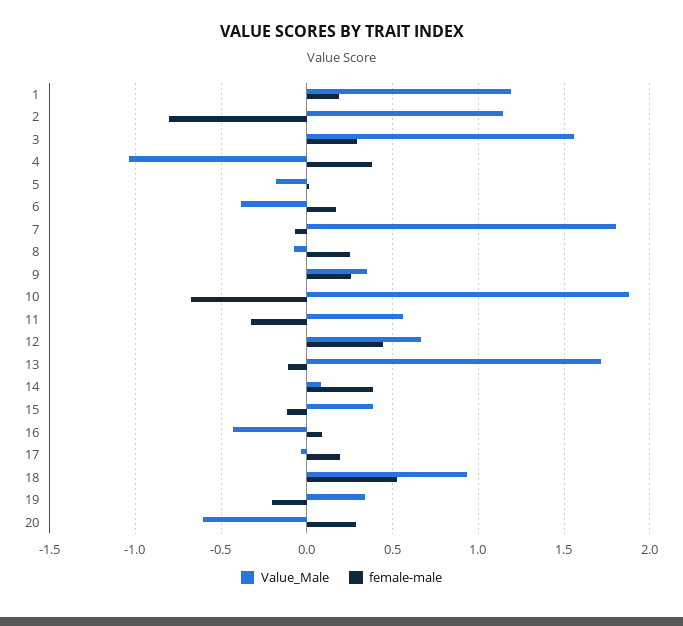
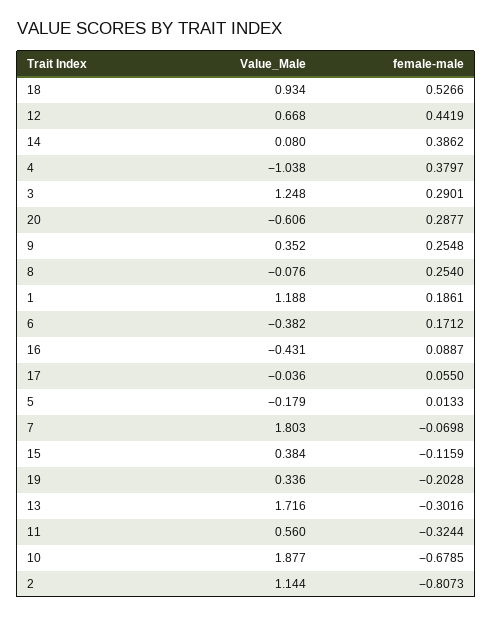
  {
    "Value_Male": {
      "1": 1.188,
      "2": 1.144,
-     "3": 1.55,
+     "3": 1.248,
      "4": -1.038,
      "5": -0.179,
      "6": -0.382,
      "7": 1.803,
      "8": -0.076,
      "9": 0.352,
      "10": 1.877,
      "11": 0.56,
      "12": 0.668,
      "13": 1.716,
      "14": 0.08,
      "15": 0.384,
      "16": -0.431,
      "17": -0.036,
      "18": 0.934,
      "19": 0.336,
      "20": -0.606
    },
    "female-male": {
      "1": 0.1861,
      "2": -0.8073,
      "3": 0.2901,
      "4": 0.3797,
      "5": 0.0133,
      "6": 0.1712,
      "7": -0.0698,
      "8": 0.254,
      "9": 0.2548,
      "10": -0.6785,
      "11": -0.3244,
      "12": 0.4419,
-     "13": -0.1,
+     "13": -0.3016,
      "14": 0.3862,
      "15": -0.1159,
      "16": 0.0887,
-     "17": 0.2,
+     "17": 0.055,
      "18": 0.5266,
      "19": -0.2028,
      "20": 0.2877
    }
  }

